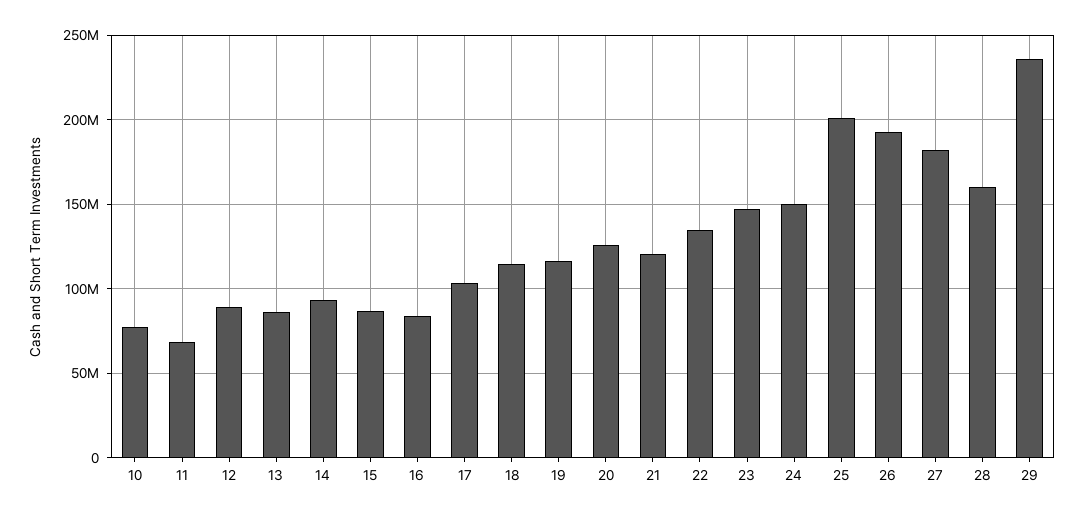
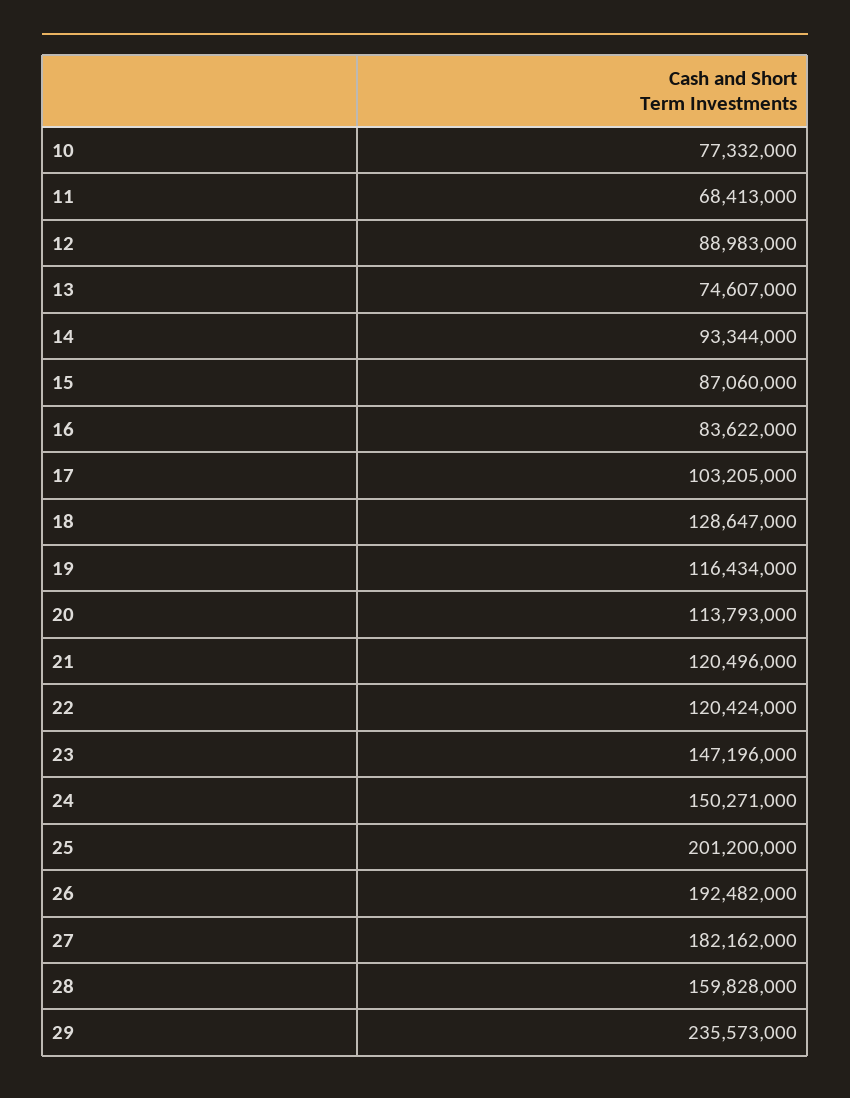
  {
    "10": 77332000,
    "11": 68413000,
    "12": 88983000,
-   "13": 85000000,
+   "13": 74607000,
    "14": 93344000,
    "15": 87060000,
    "16": 83622000,
    "17": 103205000,
-   "18": 115000000,
+   "18": 128647000,
    "19": 116434000,
-   "20": 125000000,
+   "20": 113793000,
    "21": 120496000,
-   "22": 135000000,
+   "22": 120424000,
    "23": 147196000,
    "24": 150271000,
    "25": 201200000,
    "26": 192482000,
    "27": 182162000,
    "28": 159828000,
    "29": 235573000
  }

